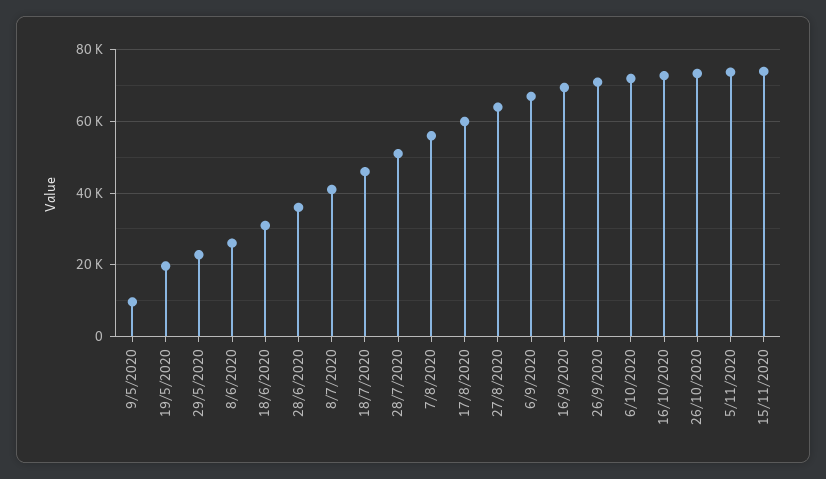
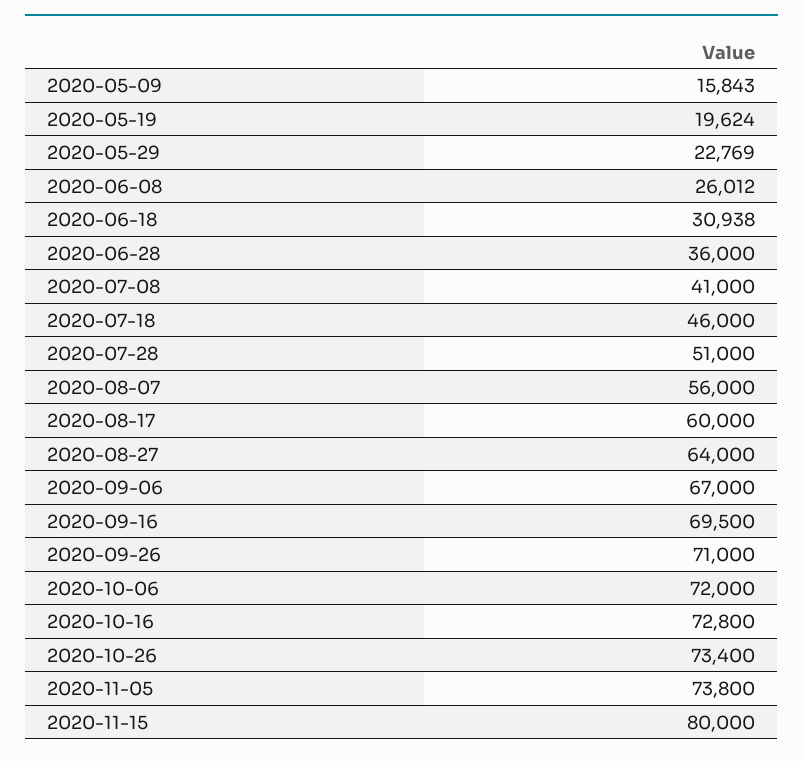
  {
-   "9/5/2020": 10000,
+   "9/5/2020": 15843,
    "19/5/2020": 19624,
    "29/5/2020": 22769,
    "8/6/2020": 26012,
    "18/6/2020": 30938,
    "28/6/2020": 36000,
    "8/7/2020": 41000,
    "18/7/2020": 46000,
    "28/7/2020": 51000,
    "7/8/2020": 56000,
    "17/8/2020": 60000,
    "27/8/2020": 64000,
    "6/9/2020": 67000,
    "16/9/2020": 69500,
    "26/9/2020": 71000,
    "6/10/2020": 72000,
    "16/10/2020": 72800,
    "26/10/2020": 73400,
    "5/11/2020": 73800,
-   "15/11/2020": 74000
+   "15/11/2020": 80000
  }

